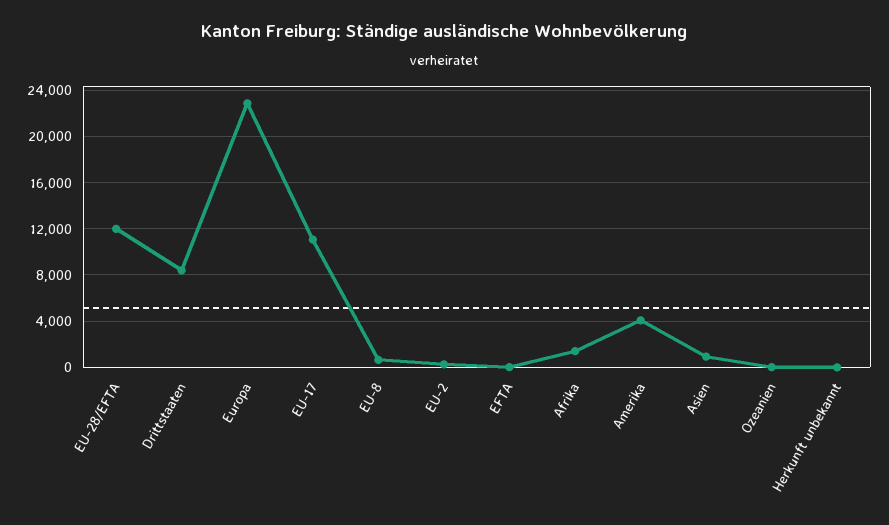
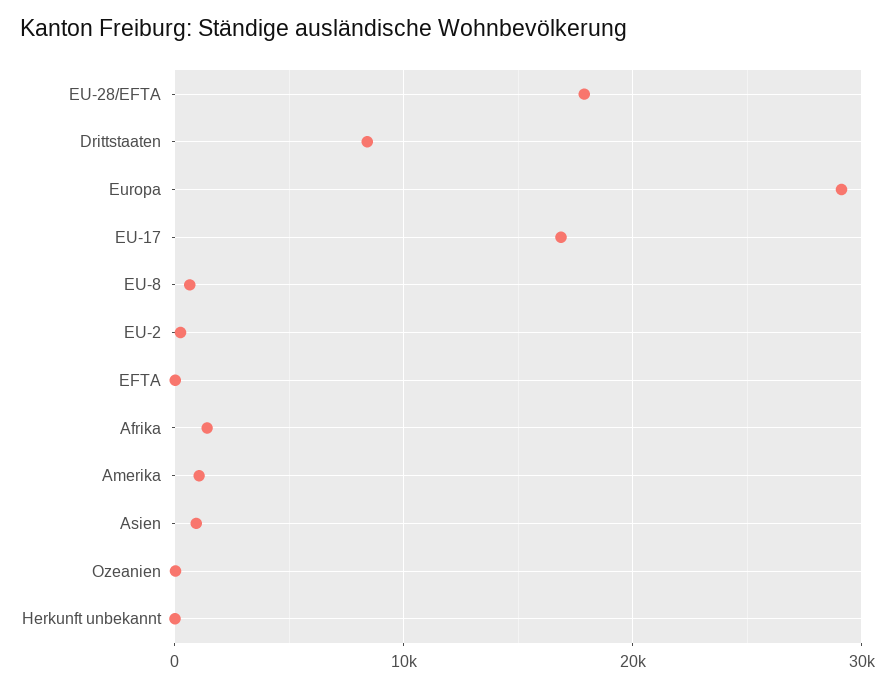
  {
-   "EU-28/EFTA": 12000,
+   "EU-28/EFTA": 18000,
    "Drittstaaten": 8000,
-   "Europa": 23000,
+   "Europa": 29000,
-   "EU-17": 11000,
+   "EU-17": 17000,
    "EU-8": 1000,
    "EU-2": 0,
    "EFTA": 0,
    "Afrika": 1000,
-   "Amerika": 4000,
+   "Amerika": 1000,
    "Asien": 1000,
    "Ozeanien": 0,
    "Herkunft unbekannt": 0
  }

